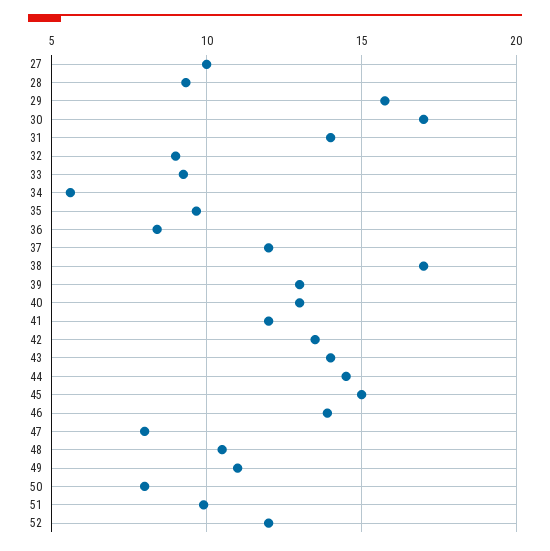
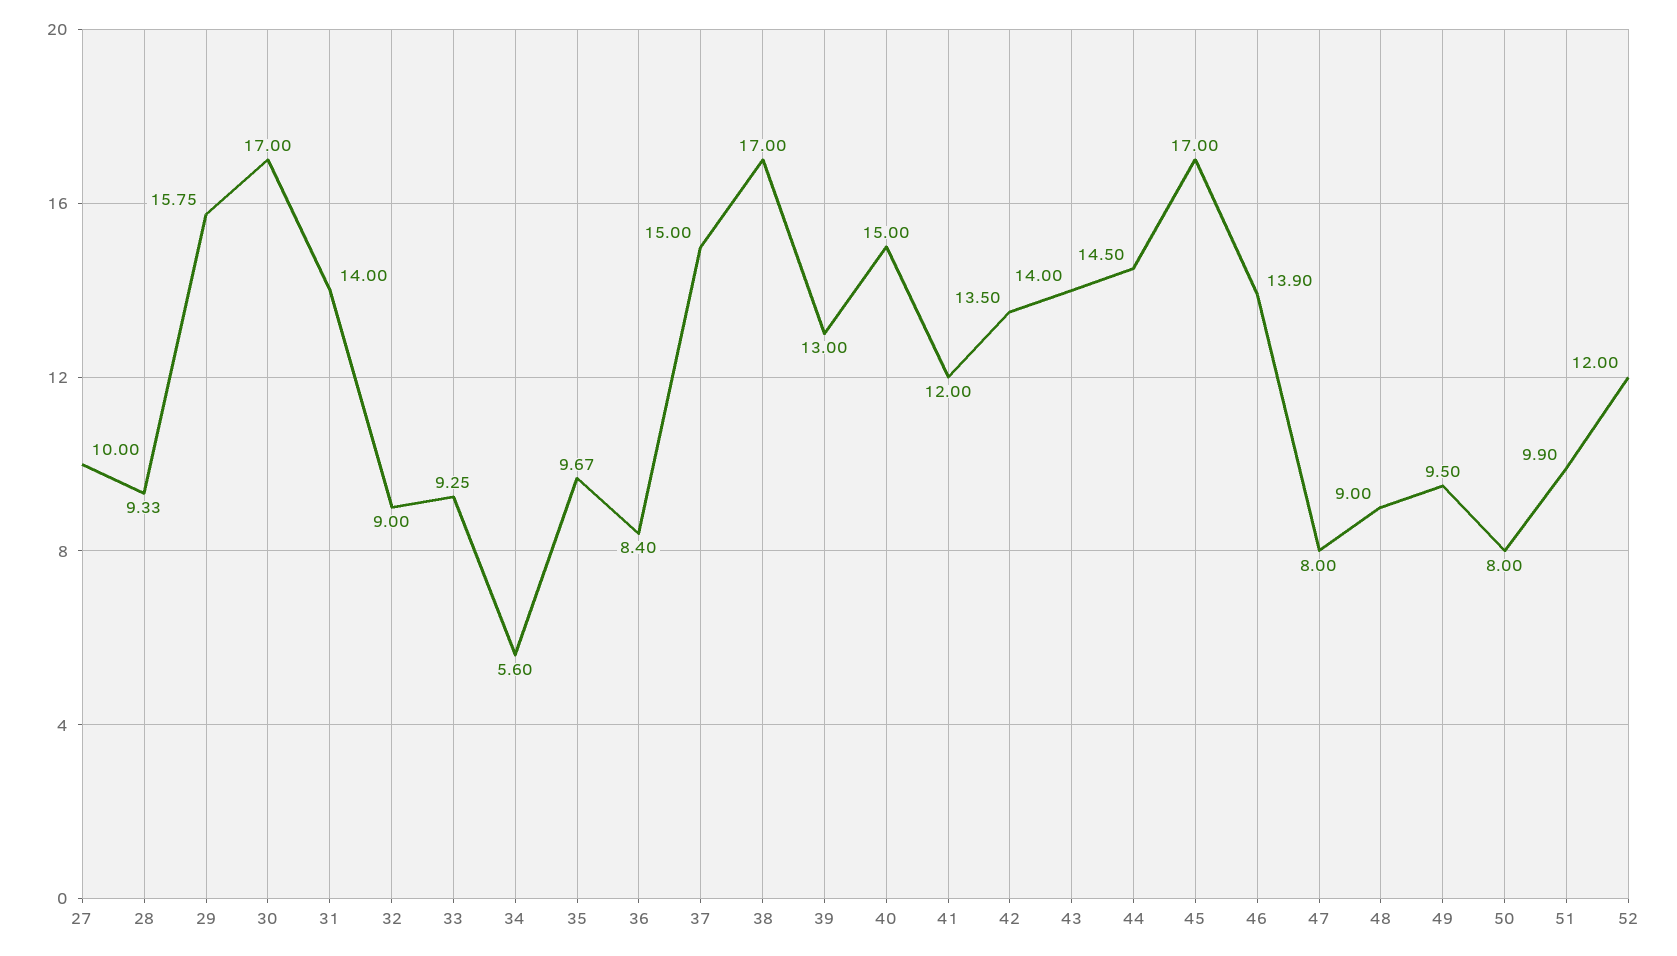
  {
    "27": 10,
    "28": 9.33,
    "29": 15.75,
    "30": 17,
    "31": 14,
    "32": 9,
    "33": 9.25,
    "34": 5.6,
    "35": 9.67,
    "36": 8.4,
-   "37": 12,
+   "37": 15,
    "38": 17,
    "39": 13,
-   "40": 13,
+   "40": 15,
    "41": 12,
    "42": 13.5,
    "43": 14,
    "44": 14.5,
-   "45": 15,
+   "45": 17,
    "46": 13.9,
    "47": 8,
-   "48": 10.5,
+   "48": 9,
-   "49": 11,
+   "49": 9.5,
    "50": 8,
    "51": 9.9,
    "52": 12
  }

